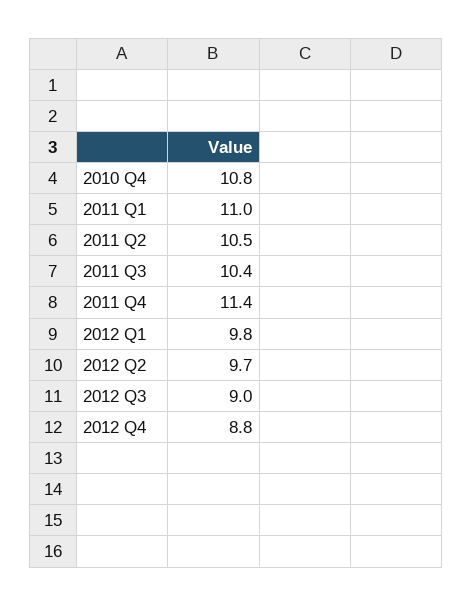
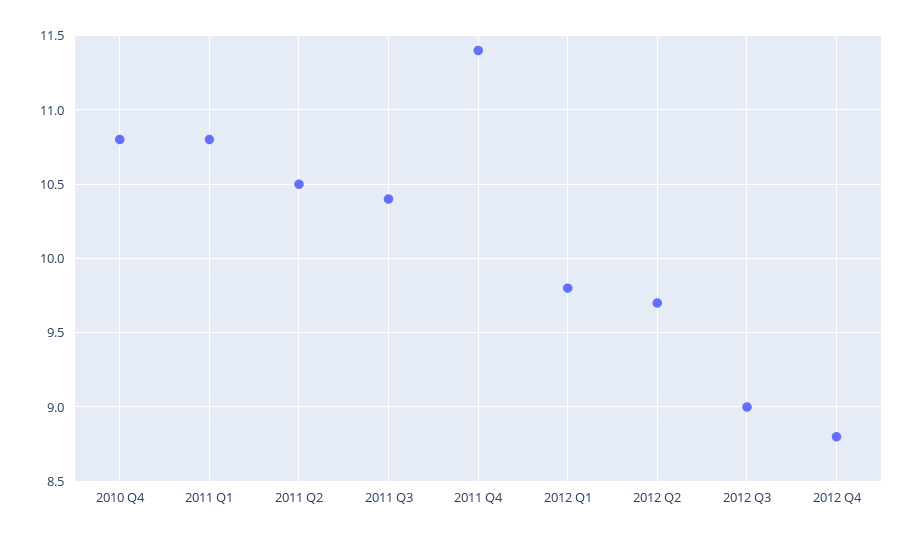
  {
    "2010 Q4": 10.8,
-   "2011 Q1": 11,
+   "2011 Q1": 10.8,
    "2011 Q2": 10.5,
    "2011 Q3": 10.4,
    "2011 Q4": 11.4,
    "2012 Q1": 9.8,
    "2012 Q2": 9.7,
    "2012 Q3": 9,
    "2012 Q4": 8.8
  }

